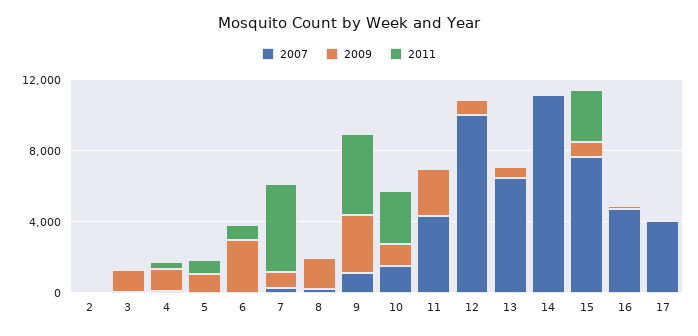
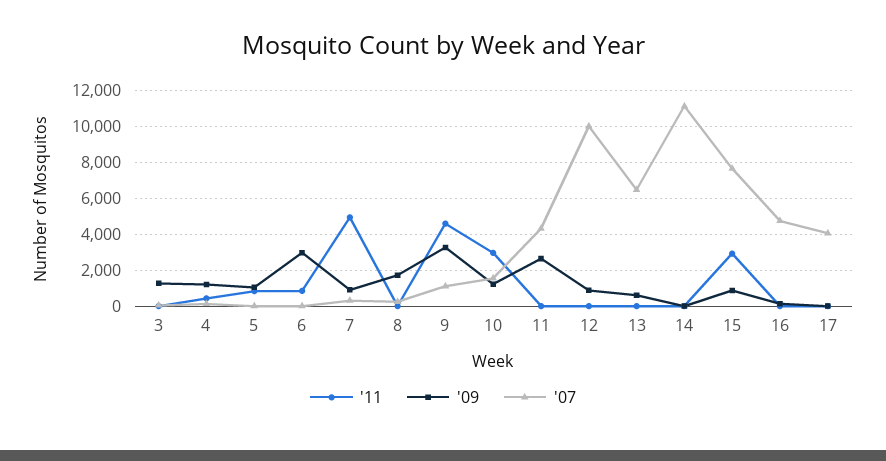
  {
    "2007": {
-     "2": 0,
      "3": 0,
      "4": 0,
      "5": 0,
      "6": 0,
      "7": 500,
      "8": 0,
      "9": 1000,
      "10": 1500,
      "11": 4500,
      "12": 10000,
      "13": 6500,
      "14": 11000,
      "15": 7500,
      "16": 4500,
      "17": 4000
    },
    "2009": {
-     "2": 0,
      "3": 1500,
      "4": 1000,
      "5": 1000,
      "6": 3000,
      "7": 1000,
      "8": 1500,
      "9": 3500,
      "10": 1000,
      "11": 2500,
      "12": 1000,
      "13": 500,
      "14": 0,
      "15": 1000,
      "16": 0,
      "17": 0
    },
    "2011": {
-     "2": 0,
      "3": 0,
      "4": 500,
      "5": 1000,
      "6": 1000,
      "7": 5000,
      "8": 0,
      "9": 4500,
      "10": 3000,
      "11": 0,
      "12": 0,
      "13": 0,
      "14": 0,
      "15": 3000,
      "16": 0,
      "17": 0
    }
  }

